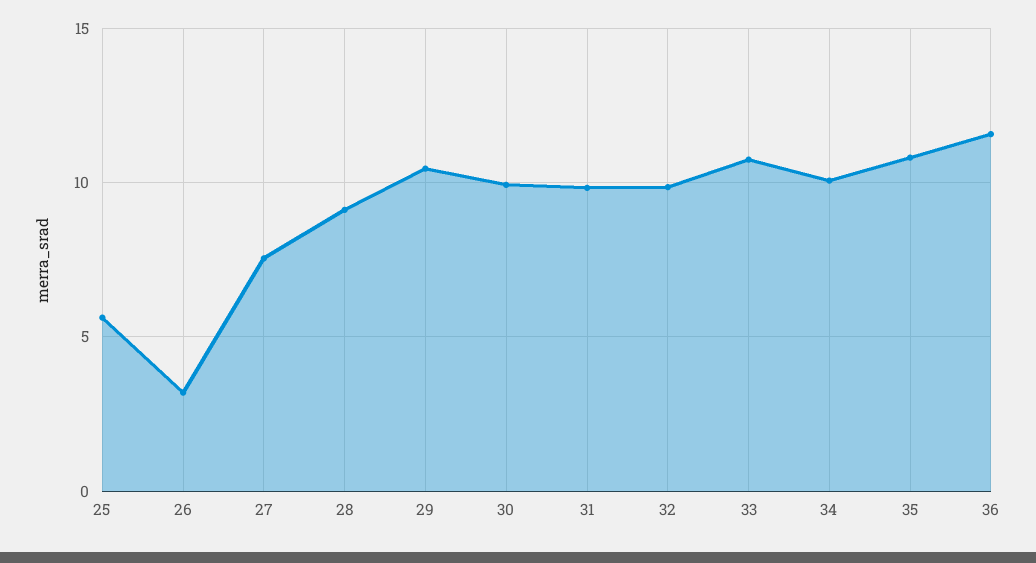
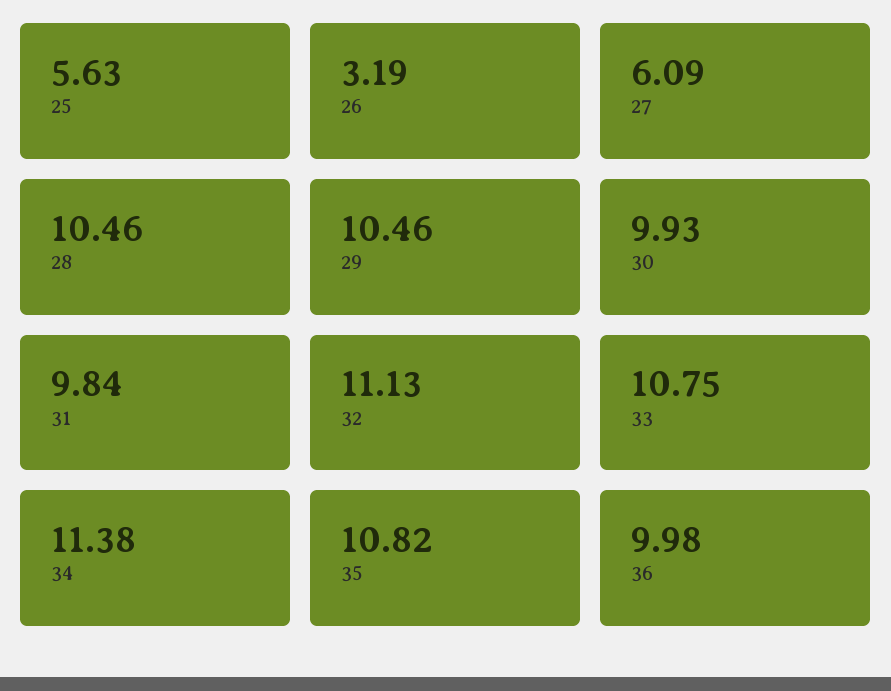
  {
    "25": 5.63,
    "26": 3.19,
-   "27": 7.5,
+   "27": 6.09,
-   "28": 9,
+   "28": 10.46,
    "29": 10.46,
    "30": 9.93,
    "31": 9.84,
-   "32": 10,
+   "32": 11.13,
    "33": 10.75,
-   "34": 10,
+   "34": 11.38,
    "35": 10.82,
-   "36": 11.5
+   "36": 9.98
  }

